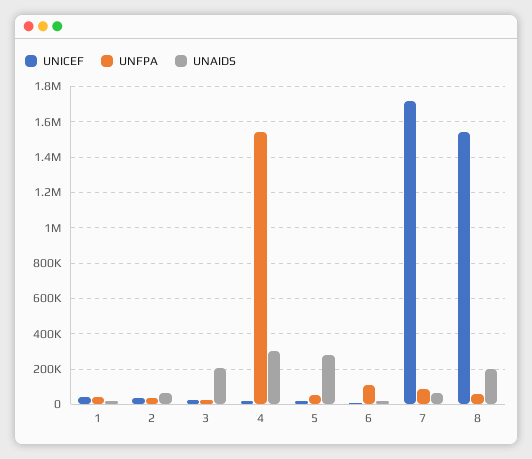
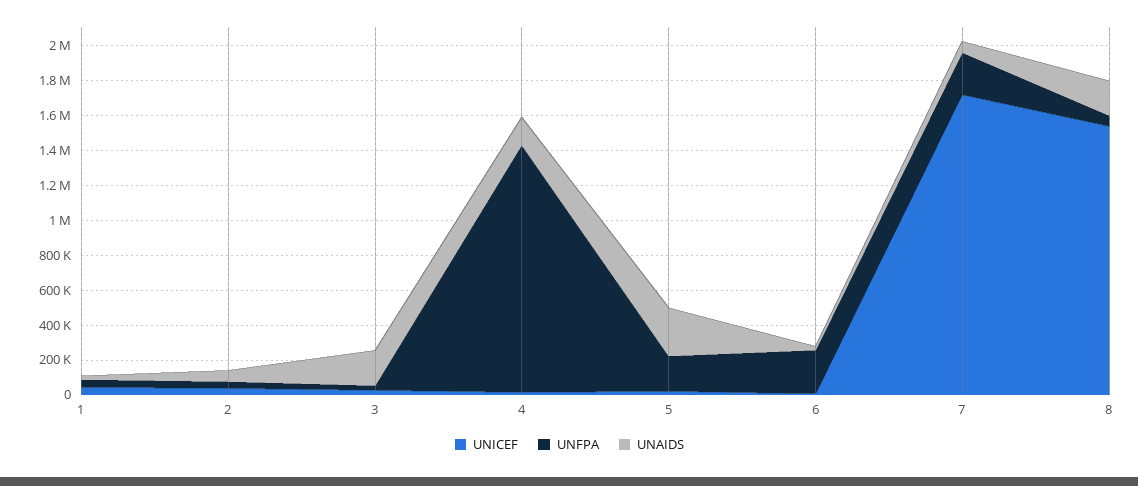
  {
    "UNICEF": {
      "1": 50000,
      "2": 50000,
      "3": 50000,
      "4": 0,
      "5": 0,
      "6": 0,
      "7": 1700000,
      "8": 1550000
    },
    "UNFPA": {
      "1": 50000,
      "2": 50000,
      "3": 50000,
-     "4": 1550000,
+     "4": 1400000,
-     "5": 50000,
+     "5": 200000,
-     "6": 100000,
+     "6": 250000,
-     "7": 100000,
+     "7": 250000,
      "8": 50000
    },
    "UNAIDS": {
      "1": 0,
      "2": 50000,
      "3": 200000,
-     "4": 300000,
+     "4": 150000,
      "5": 300000,
      "6": 0,
      "7": 50000,
      "8": 200000
    }
  }

